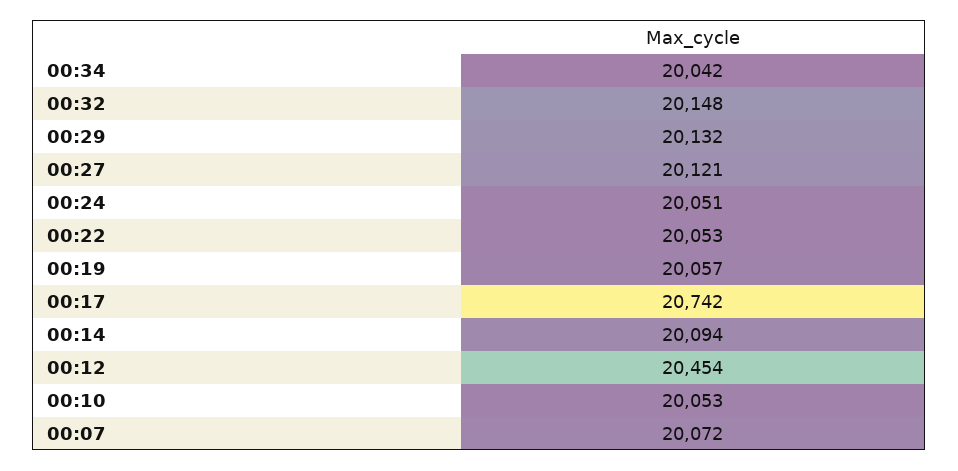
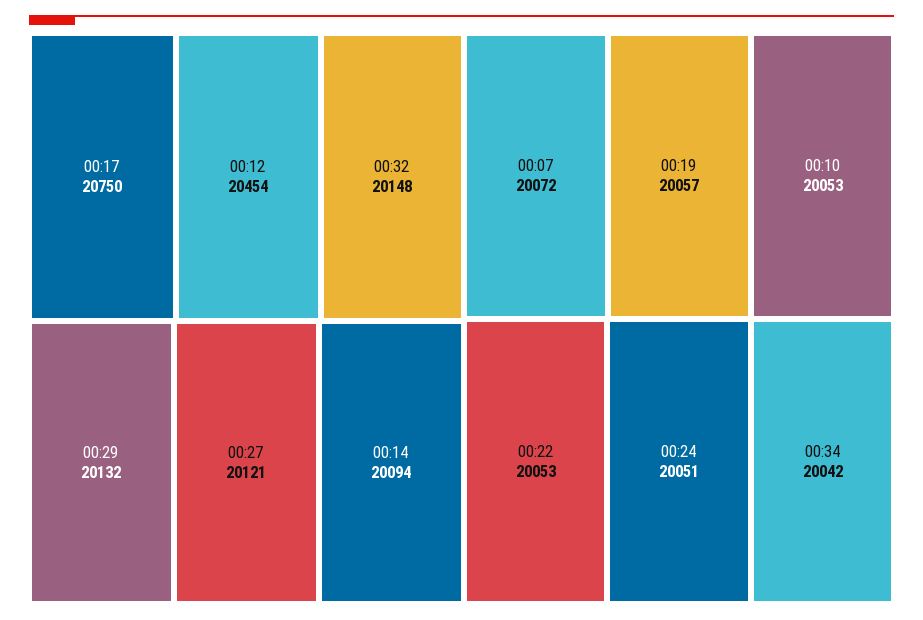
  {
    "00:34": 20042,
    "00:32": 20148,
    "00:29": 20132,
    "00:27": 20121,
    "00:24": 20051,
    "00:22": 20053,
    "00:19": 20057,
-   "00:17": 20742,
+   "00:17": 20750,
    "00:14": 20094,
    "00:12": 20454,
    "00:10": 20053,
    "00:07": 20072
  }

